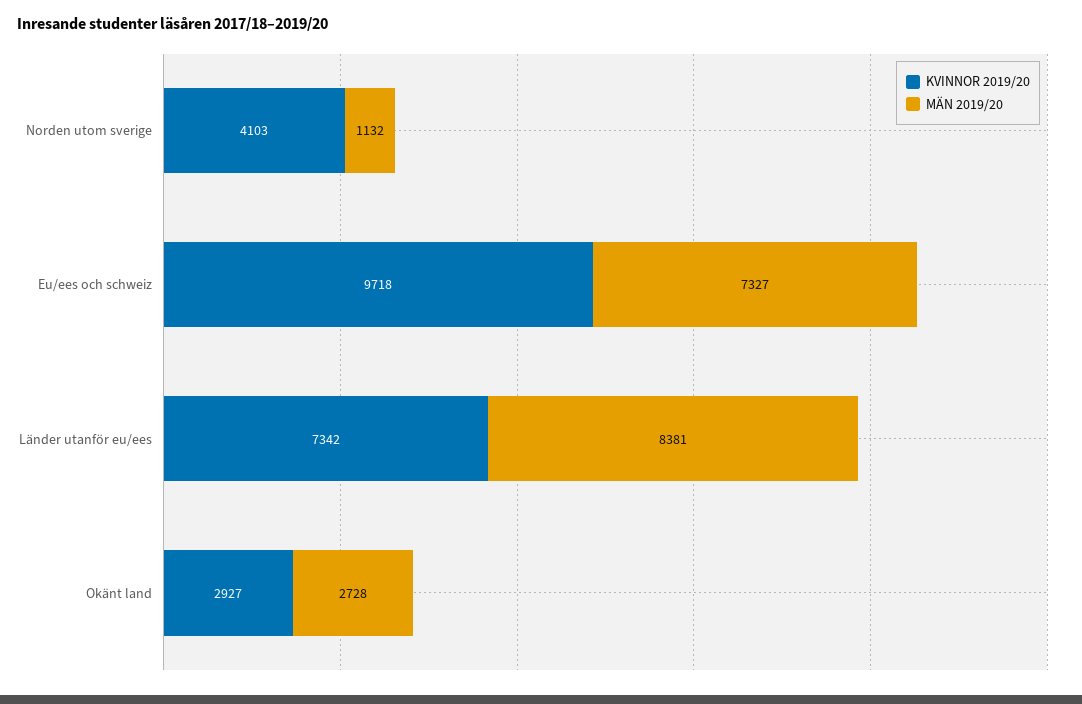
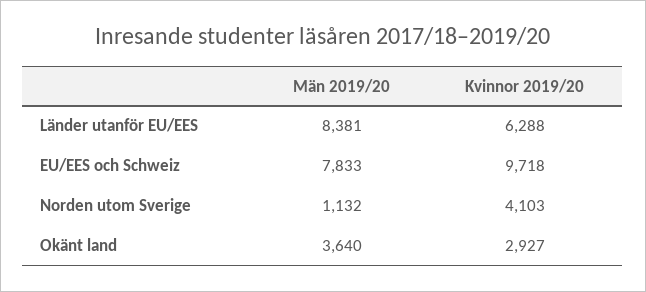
  {
    "KVINNOR 2019/20": {
      "Norden utom sverige": 4103,
      "Eu/ees och schweiz": 9718,
-     "Länder utanför eu/ees": 7342,
+     "Länder utanför eu/ees": 6288,
      "Okänt land": 2927
    },
    "MÄN 2019/20": {
      "Norden utom sverige": 1132,
-     "Eu/ees och schweiz": 7327,
+     "Eu/ees och schweiz": 7833,
      "Länder utanför eu/ees": 8381,
-     "Okänt land": 2728
+     "Okänt land": 3640
    }
  }

